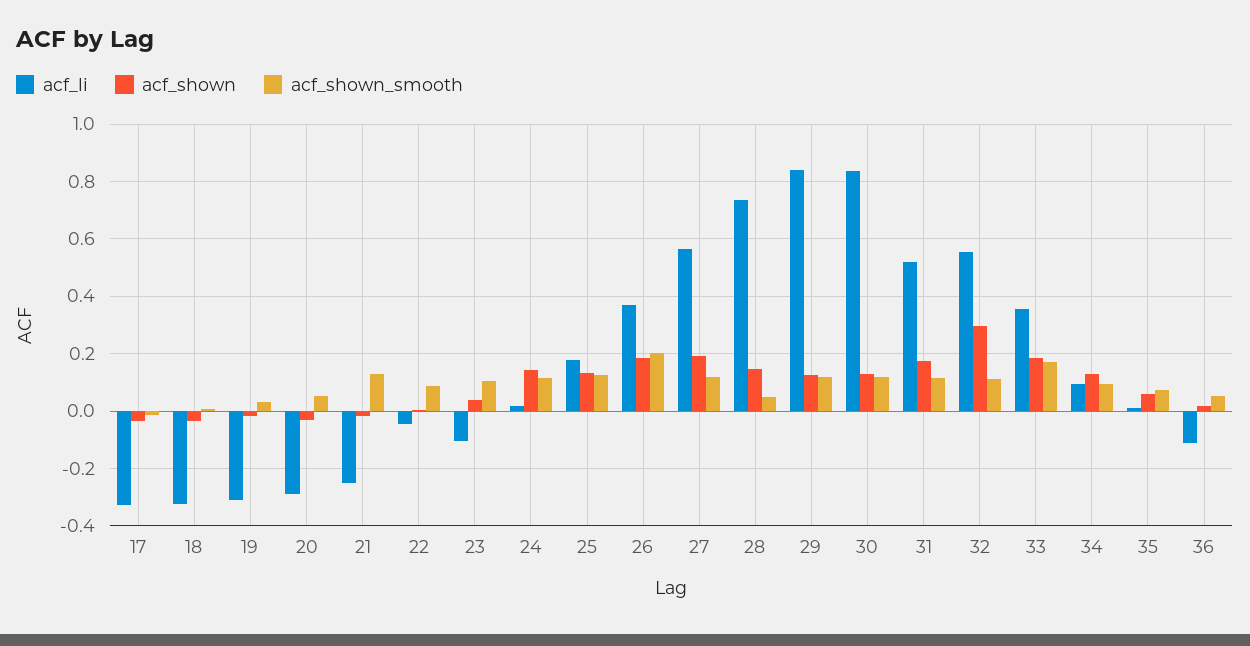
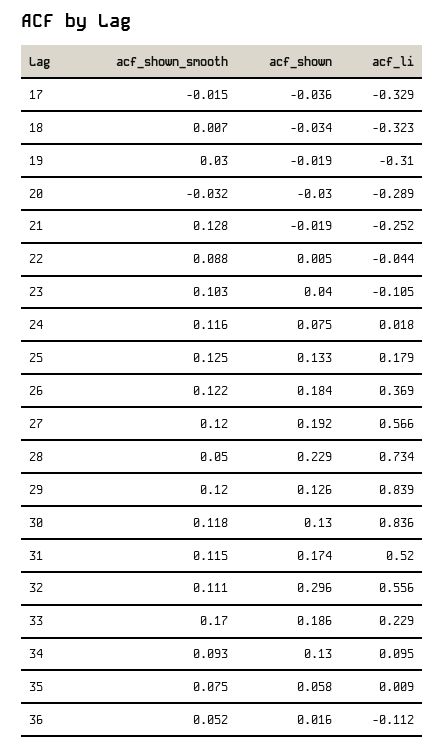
  {
    "acf_li": {
      "17": -0.329,
      "18": -0.323,
      "19": -0.31,
      "20": -0.289,
      "21": -0.252,
      "22": -0.044,
      "23": -0.105,
      "24": 0.018,
      "25": 0.179,
      "26": 0.369,
      "27": 0.566,
      "28": 0.734,
      "29": 0.839,
      "30": 0.836,
      "31": 0.52,
      "32": 0.556,
-     "33": 0.35,
+     "33": 0.229,
      "34": 0.095,
      "35": 0.009,
      "36": -0.112
    },
    "acf_shown": {
      "17": -0.036,
      "18": -0.034,
      "19": -0.019,
      "20": -0.03,
      "21": -0.019,
      "22": 0.005,
      "23": 0.04,
-     "24": 0.15,
+     "24": 0.075,
      "25": 0.133,
      "26": 0.184,
      "27": 0.192,
-     "28": 0.15,
+     "28": 0.229,
      "29": 0.126,
      "30": 0.13,
      "31": 0.174,
      "32": 0.296,
      "33": 0.186,
      "34": 0.13,
      "35": 0.058,
      "36": 0.016
    },
    "acf_shown_smooth": {
      "17": -0.015,
      "18": 0.007,
      "19": 0.03,
-     "20": 0.05,
+     "20": -0.032,
      "21": 0.128,
      "22": 0.088,
      "23": 0.103,
      "24": 0.116,
      "25": 0.125,
-     "26": 0.2,
+     "26": 0.122,
      "27": 0.12,
      "28": 0.05,
      "29": 0.12,
      "30": 0.118,
      "31": 0.115,
      "32": 0.111,
      "33": 0.17,
      "34": 0.093,
      "35": 0.075,
      "36": 0.052
    }
  }

